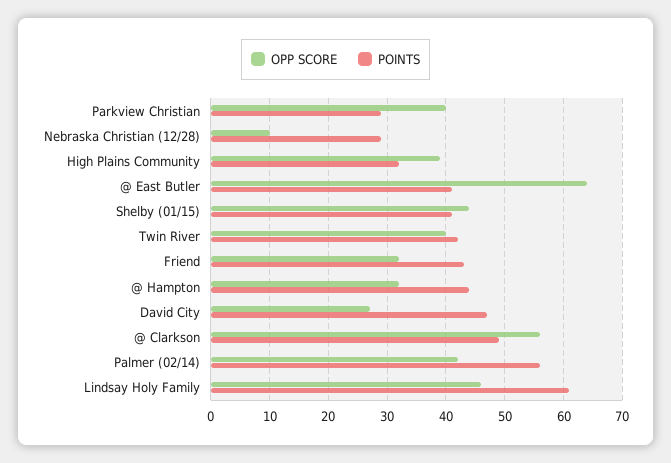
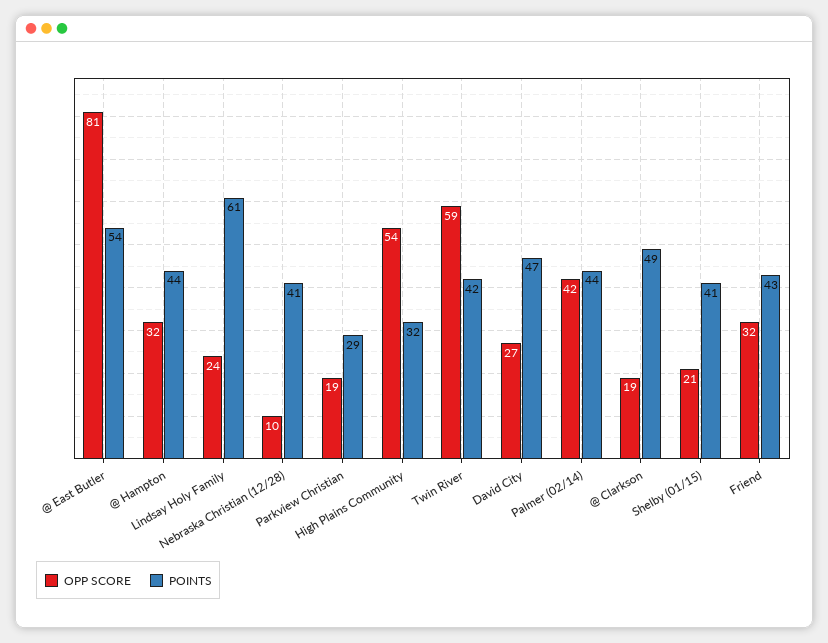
  {
    "OPP SCORE": {
-     "Parkview Christian": 40,
+     "Parkview Christian": 19,
      "Nebraska Christian (12/28)": 10,
-     "High Plains Community": 40,
+     "High Plains Community": 54,
-     "@ East Butler": 65,
+     "@ East Butler": 81,
-     "Shelby (01/15)": 45,
+     "Shelby (01/15)": 21,
-     "Twin River": 40,
+     "Twin River": 59,
      "Friend": 32,
      "@ Hampton": 32,
      "David City": 27,
-     "@ Clarkson": 55,
+     "@ Clarkson": 19,
      "Palmer (02/14)": 42,
-     "Lindsay Holy Family": 45
+     "Lindsay Holy Family": 24
    },
    "POINTS": {
      "Parkview Christian": 29,
-     "Nebraska Christian (12/28)": 30,
+     "Nebraska Christian (12/28)": 41,
      "High Plains Community": 32,
-     "@ East Butler": 40,
+     "@ East Butler": 54,
      "Shelby (01/15)": 41,
      "Twin River": 42,
      "Friend": 43,
      "@ Hampton": 44,
      "David City": 47,
      "@ Clarkson": 49,
-     "Palmer (02/14)": 55,
+     "Palmer (02/14)": 44,
      "Lindsay Holy Family": 61
    }
  }

